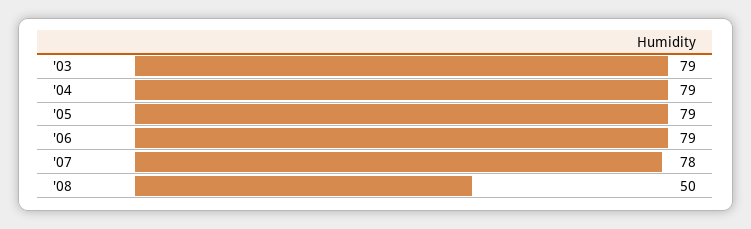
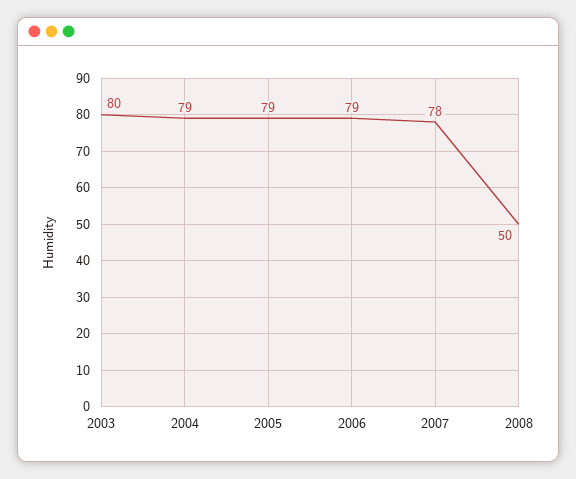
  {
-   "'03": 79,
+   "'03": 80,
    "'04": 79,
    "'05": 79,
    "'06": 79,
    "'07": 78,
    "'08": 50
  }

